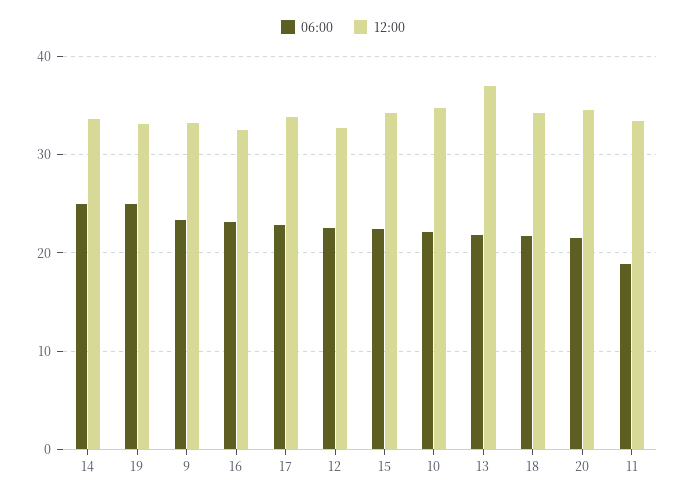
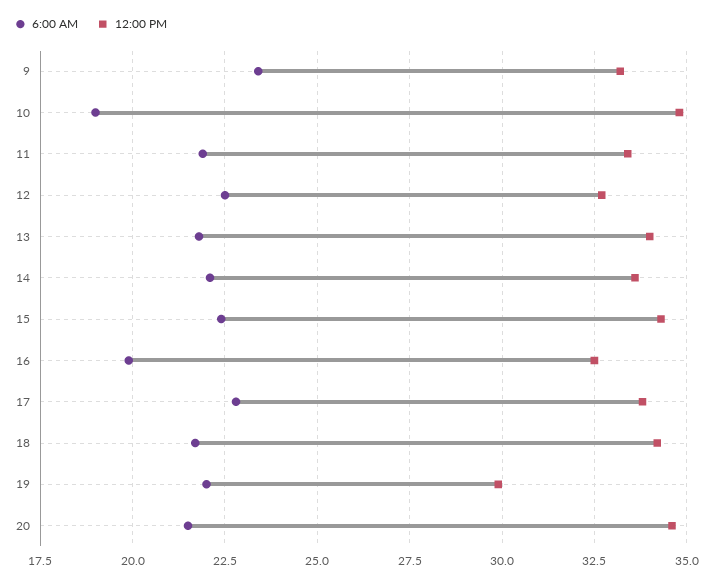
  {
    "06:00": {
-     "14": 25,
+     "14": 22,
-     "19": 25,
+     "19": 22,
      "9": 23.5,
-     "16": 23,
+     "16": 20,
      "17": 23,
      "12": 22.5,
      "15": 22.5,
-     "10": 22,
+     "10": 19,
      "13": 22,
      "18": 21.5,
      "20": 21.5,
-     "11": 19
+     "11": 22
    },
    "12:00": {
      "14": 33.5,
-     "19": 33,
+     "19": 30,
      "9": 33,
      "16": 32.5,
      "17": 34,
      "12": 32.5,
      "15": 34.5,
      "10": 35,
-     "13": 37,
+     "13": 34,
      "18": 34,
      "20": 34.5,
      "11": 33.5
    }
  }

